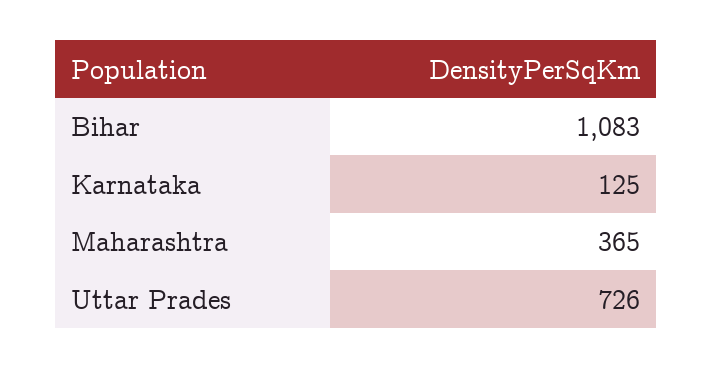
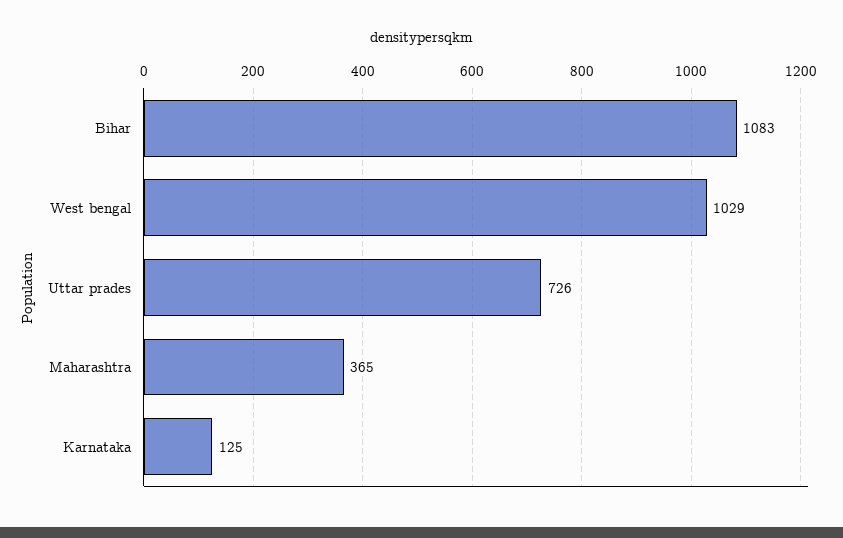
  {
    "Bihar": 1083,
    "Karnataka": 125,
    "Maharashtra": 365,
-   "Uttar Prades": 726
+   "Uttar Prades": 726,
+   "West bengal": 1029
  }

